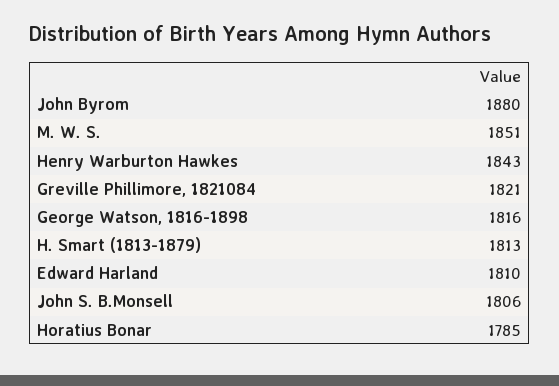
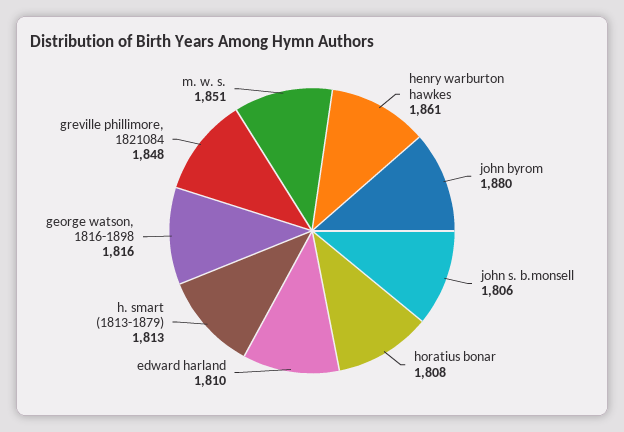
  {
    "John Byrom": 1880,
    "M. W. S.": 1851,
-   "Henry Warburton Hawkes": 1843,
+   "Henry Warburton Hawkes": 1861,
-   "Greville Phillimore, 1821084": 1821,
+   "Greville Phillimore, 1821084": 1848,
    "George Watson, 1816-1898": 1816,
    "H. Smart (1813-1879)": 1813,
    "Edward Harland": 1810,
    "John S. B.Monsell": 1806,
-   "Horatius Bonar": 1785
+   "Horatius Bonar": 1808
  }

